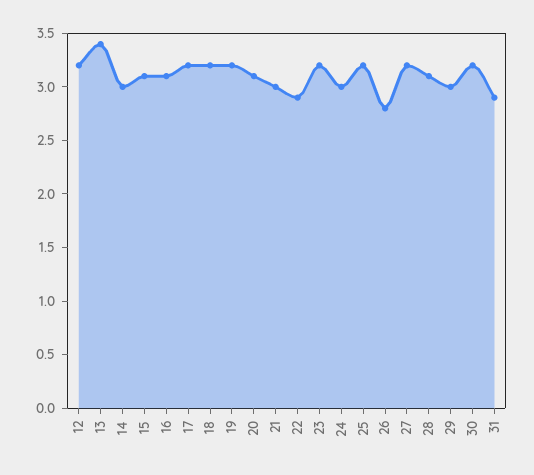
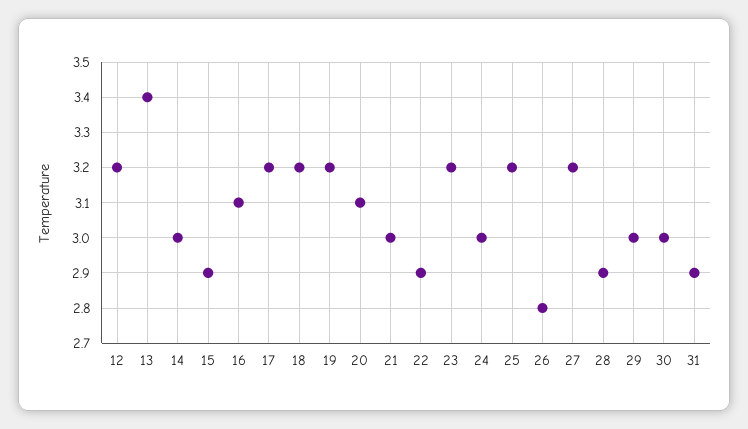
  {
    "12": 3.2,
    "13": 3.4,
    "14": 3,
-   "15": 3.1,
+   "15": 2.9,
    "16": 3.1,
    "17": 3.2,
    "18": 3.2,
    "19": 3.2,
    "20": 3.1,
    "21": 3,
    "22": 2.9,
    "23": 3.2,
    "24": 3,
    "25": 3.2,
    "26": 2.8,
    "27": 3.2,
-   "28": 3.1,
+   "28": 2.9,
    "29": 3,
-   "30": 3.2,
+   "30": 3,
    "31": 2.9
  }

